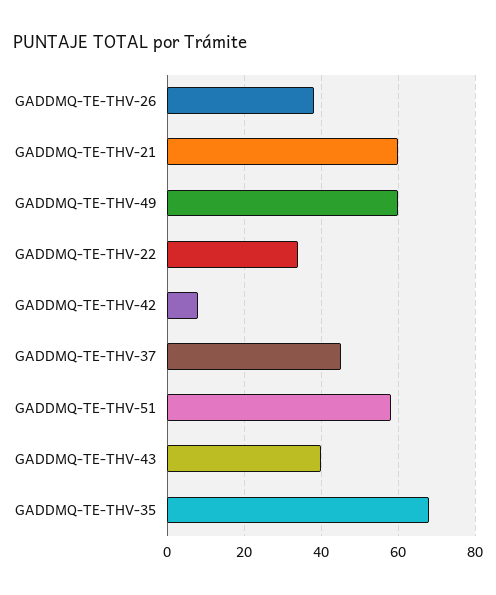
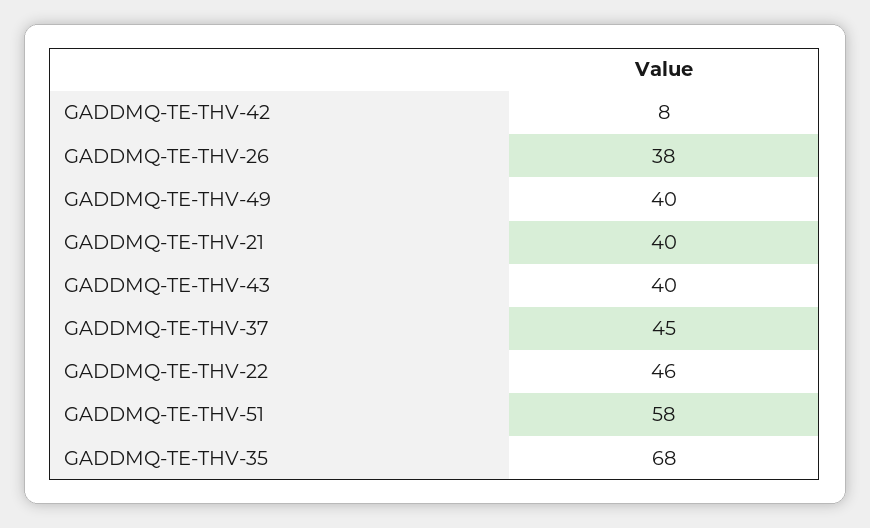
  {
    "GADDMQ-TE-THV-26": 38,
-   "GADDMQ-TE-THV-21": 60,
+   "GADDMQ-TE-THV-21": 40,
-   "GADDMQ-TE-THV-49": 60,
+   "GADDMQ-TE-THV-49": 40,
-   "GADDMQ-TE-THV-22": 35,
+   "GADDMQ-TE-THV-22": 46,
    "GADDMQ-TE-THV-42": 8,
    "GADDMQ-TE-THV-37": 45,
    "GADDMQ-TE-THV-51": 58,
    "GADDMQ-TE-THV-43": 40,
    "GADDMQ-TE-THV-35": 68
  }

